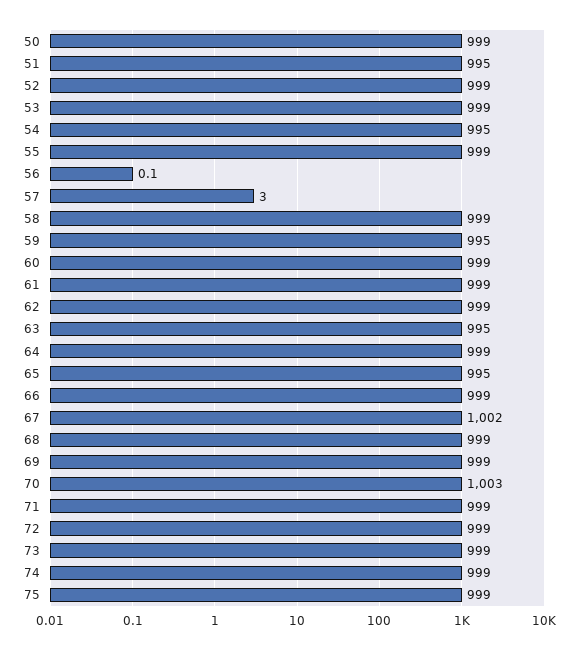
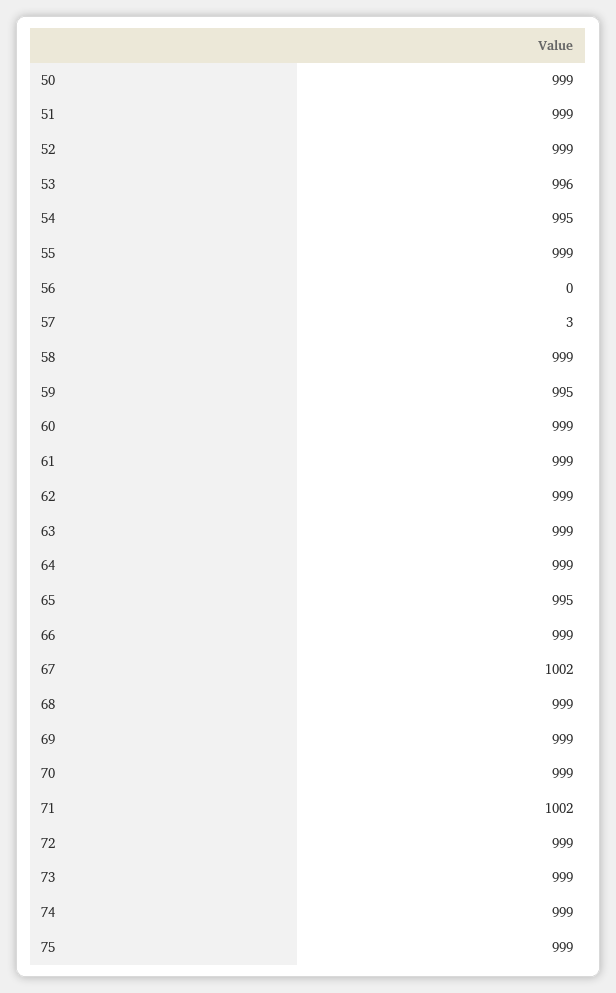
  {
    "50": 999,
-   "51": 995,
+   "51": 999,
    "52": 999,
-   "53": 999,
+   "53": 996,
    "54": 995,
    "55": 999,
    "56": 0.1,
    "57": 3,
    "58": 999,
    "59": 995,
    "60": 999,
    "61": 999,
    "62": 999,
-   "63": 995,
+   "63": 999,
    "64": 999,
    "65": 995,
    "66": 999,
    "67": 1002,
    "68": 999,
    "69": 999,
-   "70": 1003,
+   "70": 999,
-   "71": 999,
+   "71": 1002,
    "72": 999,
    "73": 999,
    "74": 999,
    "75": 999
  }

